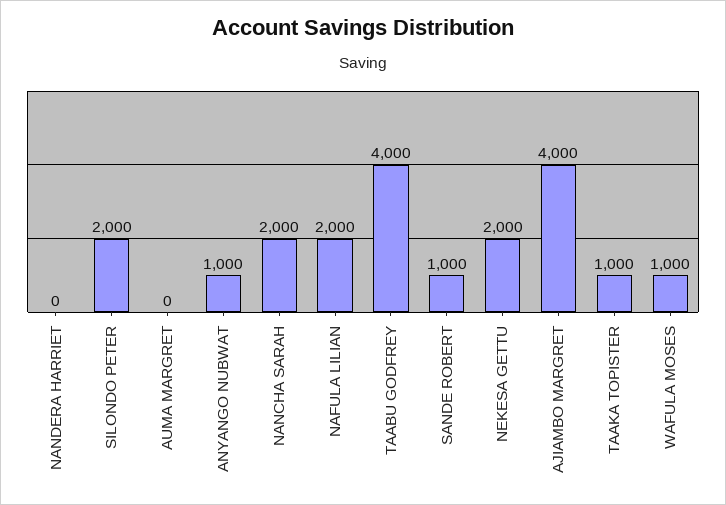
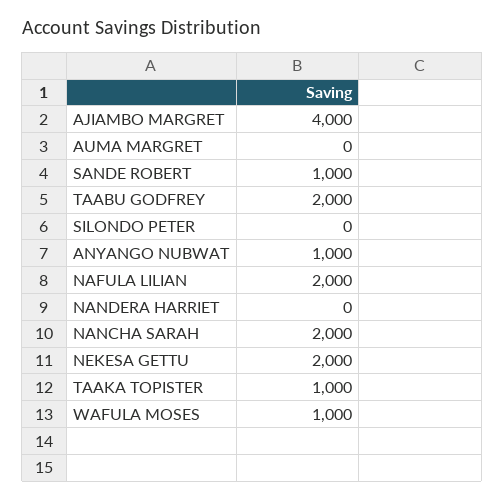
  {
    "NANDERA HARRIET": 0,
-   "SILONDO PETER": 2000,
+   "SILONDO PETER": 0,
    "AUMA MARGRET": 0,
    "ANYANGO NUBWAT": 1000,
    "NANCHA SARAH": 2000,
    "NAFULA LILIAN": 2000,
-   "TAABU GODFREY": 4000,
+   "TAABU GODFREY": 2000,
    "SANDE ROBERT": 1000,
    "NEKESA GETTU": 2000,
    "AJIAMBO MARGRET": 4000,
    "TAAKA TOPISTER": 1000,
    "WAFULA MOSES": 1000
  }

